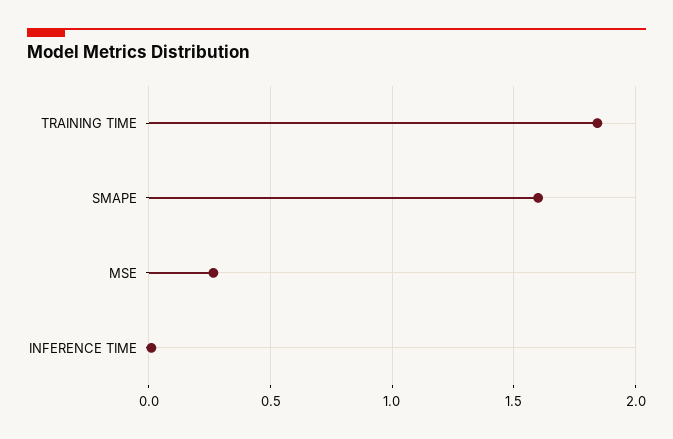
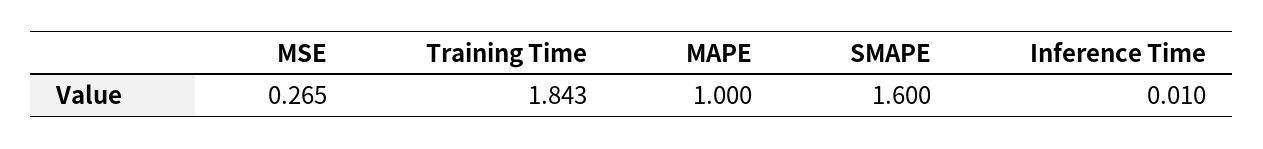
  {
    "TRAINING TIME": 1.843,
    "SMAPE": 1.6,
    "MSE": 0.265,
-   "INFERENCE TIME": 0.01
+   "INFERENCE TIME": 0.01,
+   "MAPE": 1
  }

